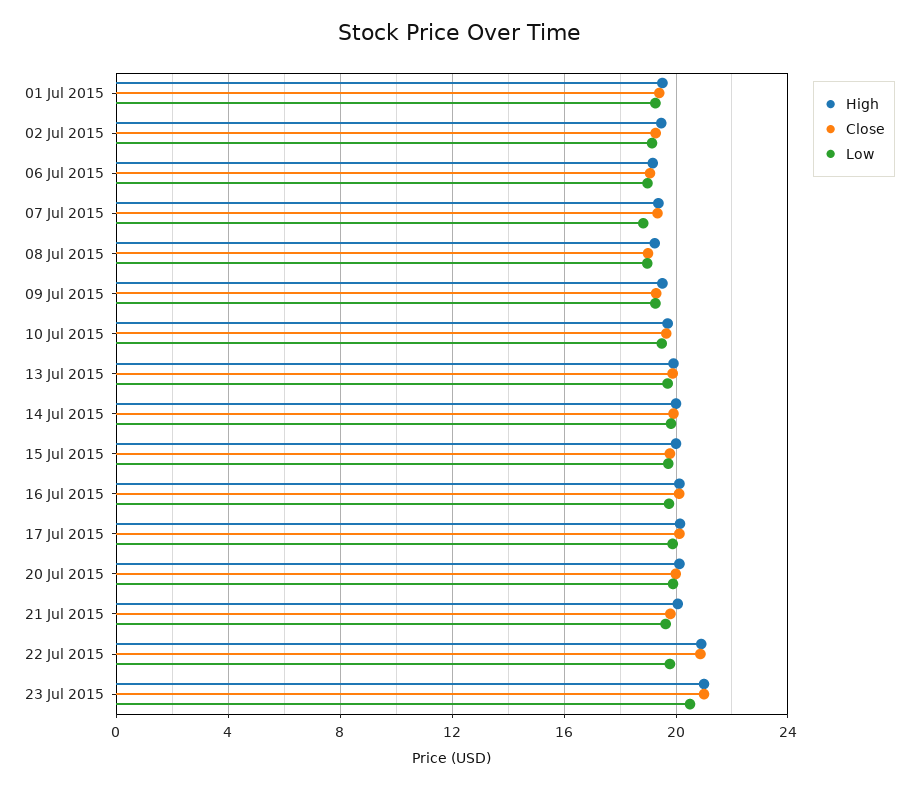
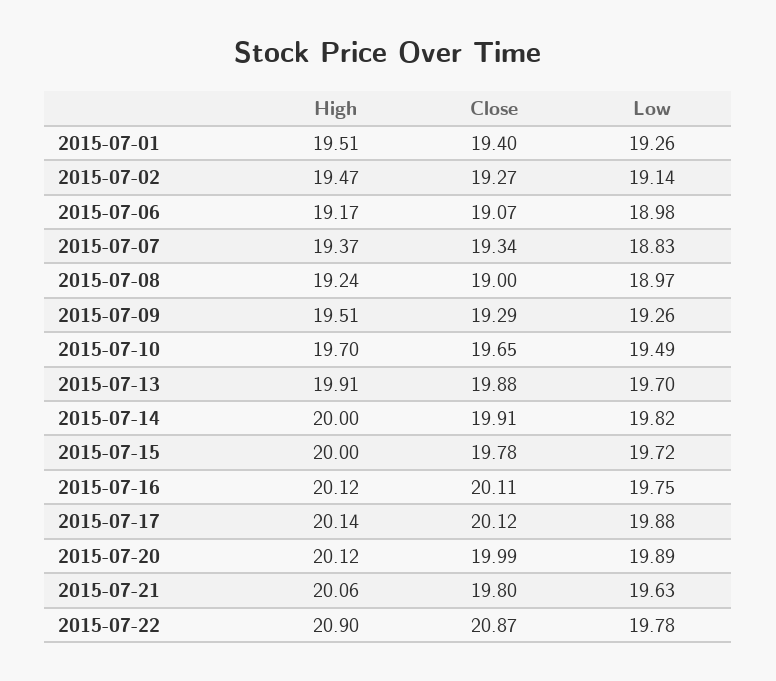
  {
    "High": {
      "01 Jul 2015": 19.51,
      "02 Jul 2015": 19.47,
      "06 Jul 2015": 19.17,
      "07 Jul 2015": 19.37,
      "08 Jul 2015": 19.24,
      "09 Jul 2015": 19.51,
      "10 Jul 2015": 19.7,
      "13 Jul 2015": 19.91,
      "14 Jul 2015": 20,
      "15 Jul 2015": 20,
      "16 Jul 2015": 20.12,
      "17 Jul 2015": 20.14,
      "20 Jul 2015": 20.12,
      "21 Jul 2015": 20.06,
-     "22 Jul 2015": 20.9,
+     "22 Jul 2015": 20.9
-     "23 Jul 2015": 21
    },
    "Close": {
      "01 Jul 2015": 19.4,
      "02 Jul 2015": 19.27,
      "06 Jul 2015": 19.07,
      "07 Jul 2015": 19.34,
      "08 Jul 2015": 19,
      "09 Jul 2015": 19.29,
      "10 Jul 2015": 19.65,
      "13 Jul 2015": 19.88,
      "14 Jul 2015": 19.91,
      "15 Jul 2015": 19.78,
      "16 Jul 2015": 20.11,
      "17 Jul 2015": 20.12,
      "20 Jul 2015": 19.99,
      "21 Jul 2015": 19.8,
-     "22 Jul 2015": 20.87,
+     "22 Jul 2015": 20.87
-     "23 Jul 2015": 21
    },
    "Low": {
      "01 Jul 2015": 19.26,
      "02 Jul 2015": 19.14,
      "06 Jul 2015": 18.98,
      "07 Jul 2015": 18.83,
      "08 Jul 2015": 18.97,
      "09 Jul 2015": 19.26,
      "10 Jul 2015": 19.49,
      "13 Jul 2015": 19.7,
      "14 Jul 2015": 19.82,
      "15 Jul 2015": 19.72,
      "16 Jul 2015": 19.75,
      "17 Jul 2015": 19.88,
      "20 Jul 2015": 19.89,
      "21 Jul 2015": 19.63,
-     "22 Jul 2015": 19.78,
+     "22 Jul 2015": 19.78
-     "23 Jul 2015": 20.5
    }
  }

